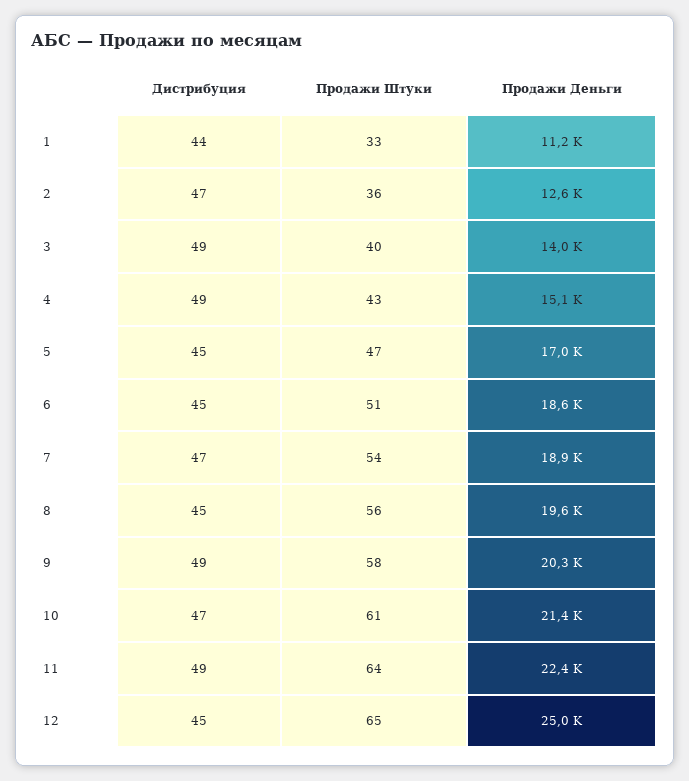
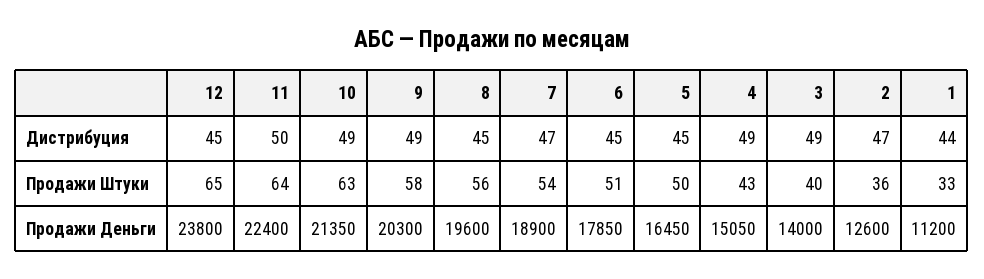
  {
    "Дистрибуция": {
      "1": 44,
      "2": 47,
      "3": 49,
      "4": 49,
      "5": 45,
      "6": 45,
      "7": 47,
      "8": 45,
      "9": 49,
-     "10": 47,
+     "10": 49,
-     "11": 49,
+     "11": 50,
      "12": 45
    },
    "Продажи Штуки": {
      "1": 33,
      "2": 36,
      "3": 40,
      "4": 43,
-     "5": 47,
+     "5": 50,
      "6": 51,
      "7": 54,
      "8": 56,
      "9": 58,
-     "10": 61,
+     "10": 63,
      "11": 64,
      "12": 65
    },
    "Продажи Деньги": {
      "1": 11200,
      "2": 12600,
      "3": 14000,
      "4": 15050,
-     "5": 17000,
+     "5": 16450,
-     "6": 18600,
+     "6": 17850,
      "7": 18900,
      "8": 19600,
      "9": 20300,
      "10": 21350,
      "11": 22400,
-     "12": 25000
+     "12": 23800
    }
  }

